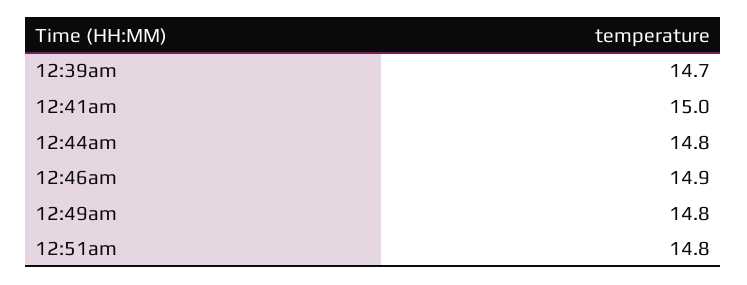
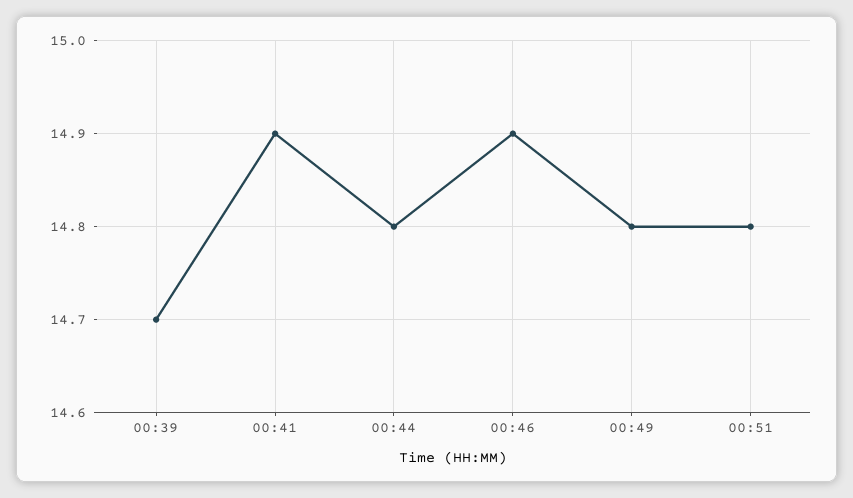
  {
    "12:39am": 14.7,
-   "12:41am": 15,
+   "12:41am": 14.9,
    "12:44am": 14.8,
    "12:46am": 14.9,
    "12:49am": 14.8,
    "12:51am": 14.8
  }

